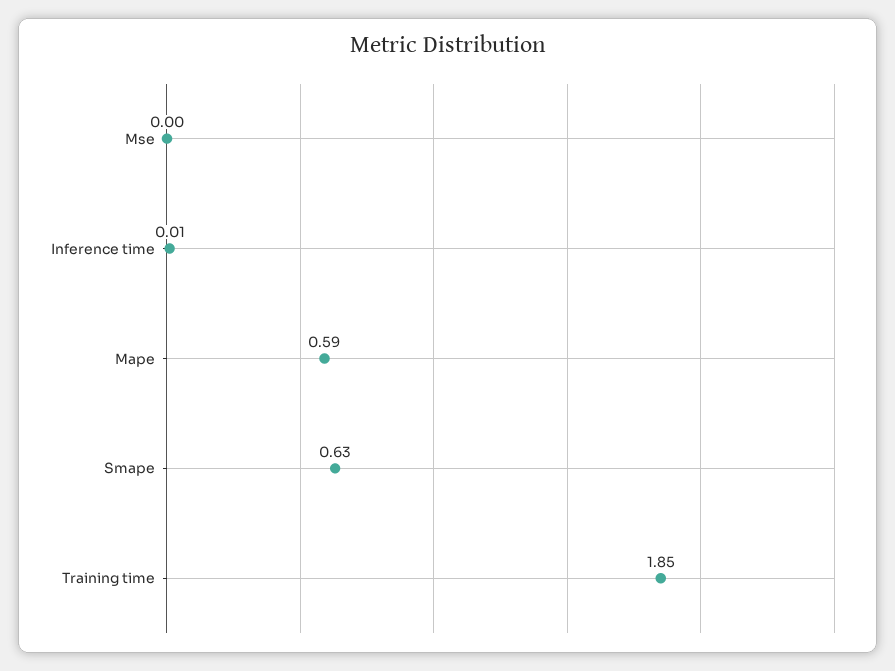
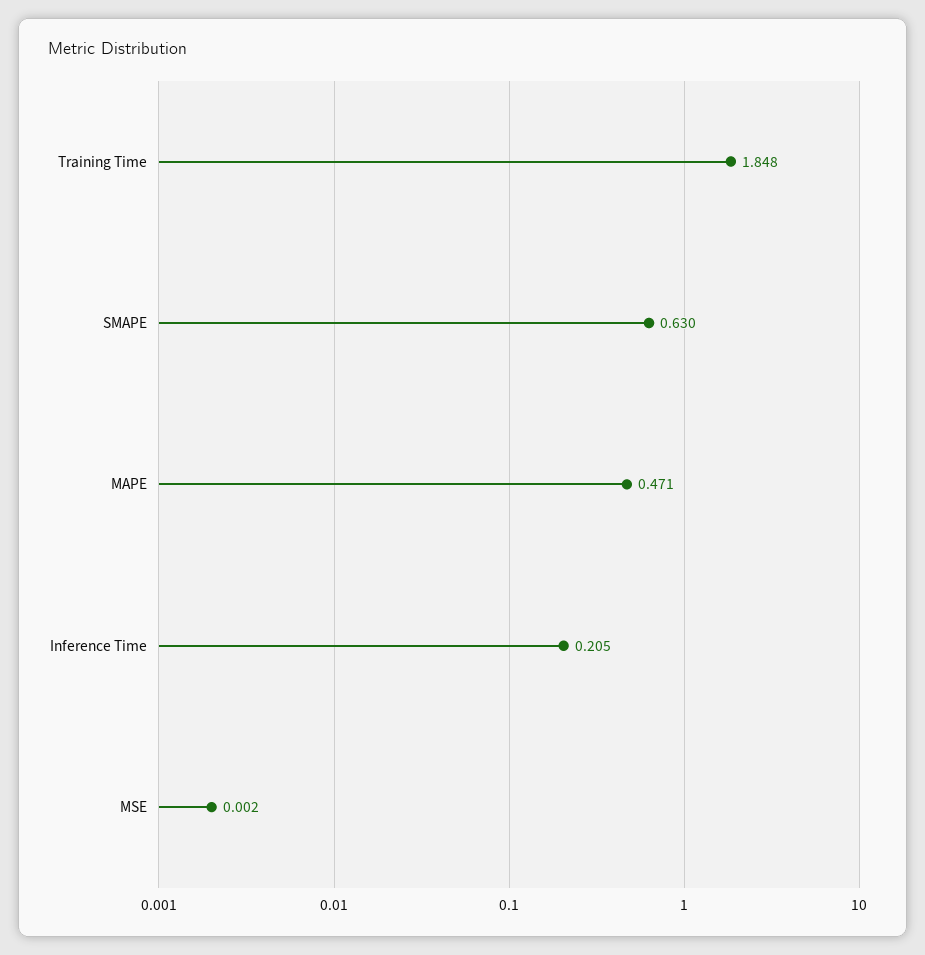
  {
    "Mse": 0.002,
-   "Inference time": 0.01,
+   "Inference time": 0.205,
-   "Mape": 0.59,
+   "Mape": 0.471,
    "Smape": 0.63,
    "Training time": 1.848
  }

